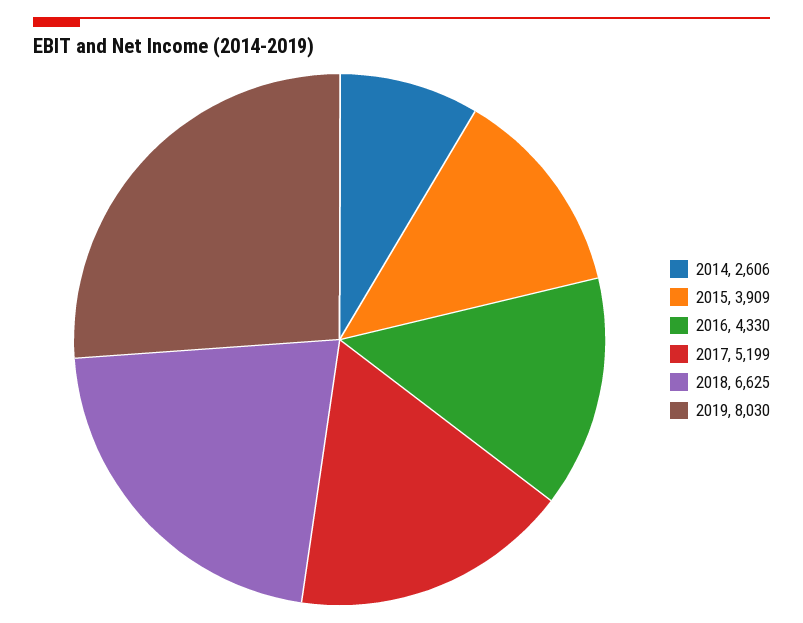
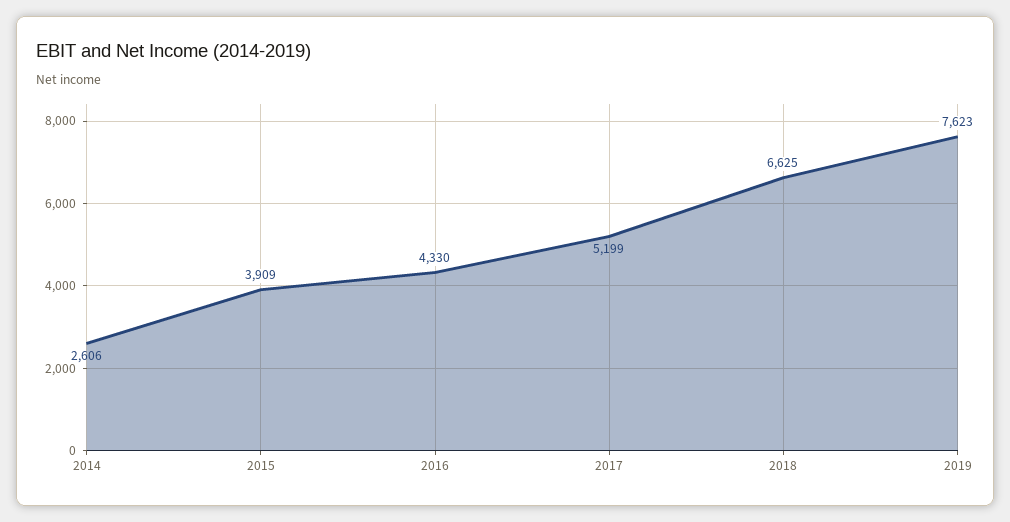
  {
    "2014": 2606,
    "2015": 3909,
    "2016": 4330,
    "2017": 5199,
    "2018": 6625,
-   "2019": 8030
+   "2019": 7623
  }

